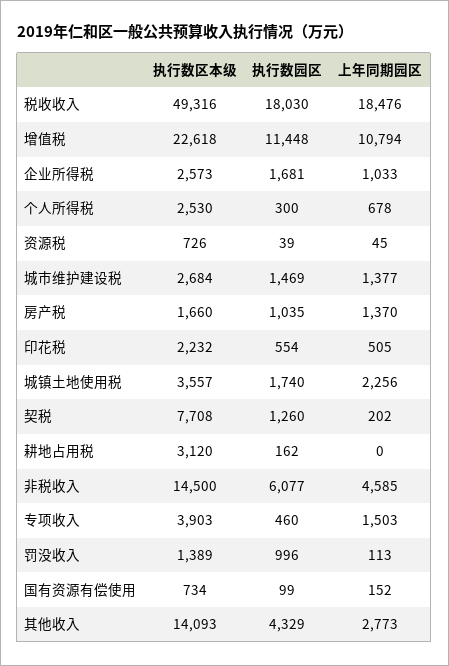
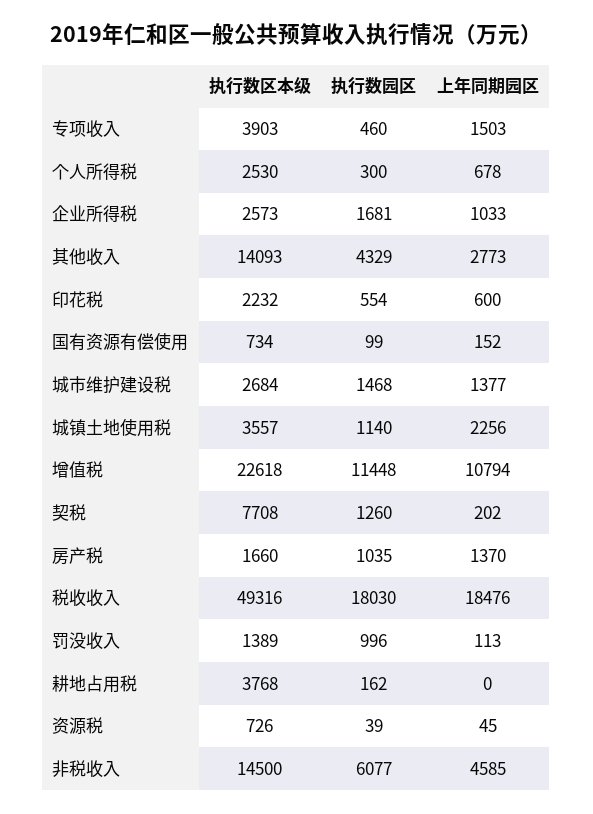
  {
    "执行数区本级": {
      "税收收入": 49316,
      "增值税": 22618,
      "企业所得税": 2573,
      "个人所得税": 2530,
      "资源税": 726,
      "城市维护建设税": 2684,
      "房产税": 1660,
      "印花税": 2232,
      "城镇土地使用税": 3557,
      "契税": 7708,
-     "耕地占用税": 3120,
+     "耕地占用税": 3768,
      "非税收入": 14500,
      "专项收入": 3903,
      "罚没收入": 1389,
      "国有资源有偿使用": 734,
      "其他收入": 14093
    },
    "执行数园区": {
      "税收收入": 18030,
      "增值税": 11448,
      "企业所得税": 1681,
      "个人所得税": 300,
      "资源税": 39,
-     "城市维护建设税": 1469,
+     "城市维护建设税": 1468,
      "房产税": 1035,
      "印花税": 554,
-     "城镇土地使用税": 1740,
+     "城镇土地使用税": 1140,
      "契税": 1260,
      "耕地占用税": 162,
      "非税收入": 6077,
      "专项收入": 460,
      "罚没收入": 996,
      "国有资源有偿使用": 99,
      "其他收入": 4329
    },
    "上年同期园区": {
      "税收收入": 18476,
      "增值税": 10794,
      "企业所得税": 1033,
      "个人所得税": 678,
      "资源税": 45,
      "城市维护建设税": 1377,
      "房产税": 1370,
-     "印花税": 505,
+     "印花税": 600,
      "城镇土地使用税": 2256,
      "契税": 202,
      "耕地占用税": 0,
      "非税收入": 4585,
      "专项收入": 1503,
      "罚没收入": 113,
      "国有资源有偿使用": 152,
      "其他收入": 2773
    }
  }

